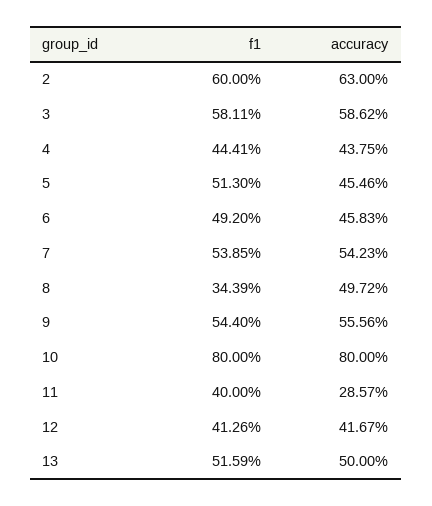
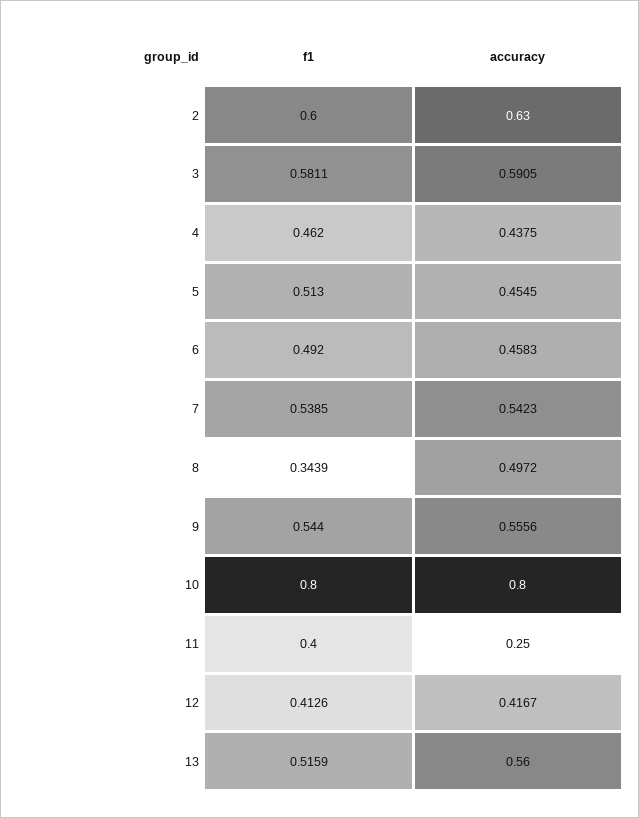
  {
    "f1": {
      "2": 0.6,
      "3": 0.5811,
-     "4": 0.4441,
+     "4": 0.462,
      "5": 0.513,
      "6": 0.492,
      "7": 0.5385,
      "8": 0.3439,
      "9": 0.544,
      "10": 0.8,
      "11": 0.4,
      "12": 0.4126,
      "13": 0.5159
    },
    "accuracy": {
      "2": 0.63,
-     "3": 0.5862,
+     "3": 0.5905,
      "4": 0.4375,
-     "5": 0.4546,
+     "5": 0.4545,
      "6": 0.4583,
      "7": 0.5423,
      "8": 0.4972,
      "9": 0.5556,
      "10": 0.8,
-     "11": 0.2857,
+     "11": 0.25,
      "12": 0.4167,
-     "13": 0.5
+     "13": 0.56
    }
  }

